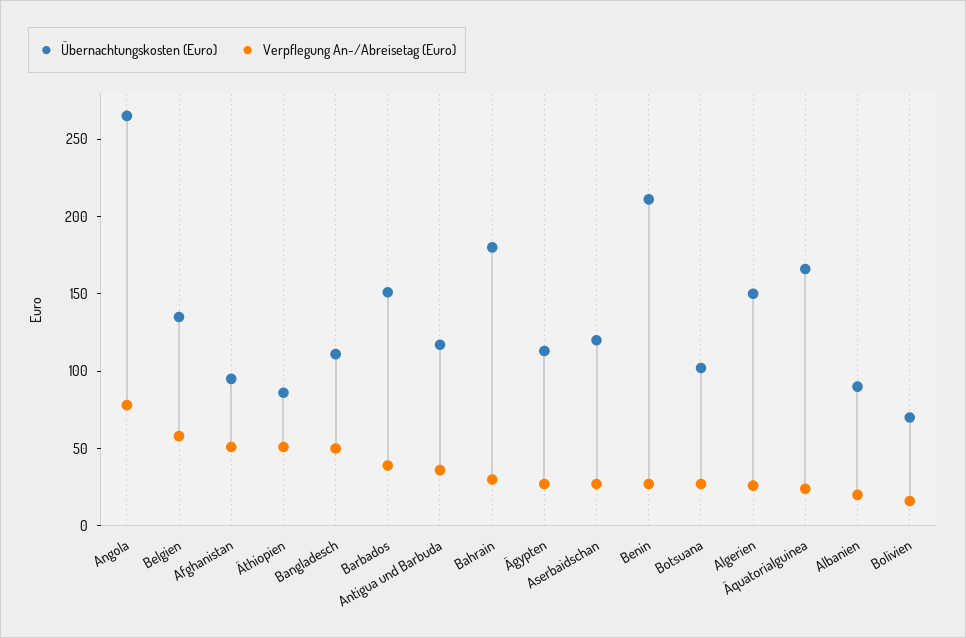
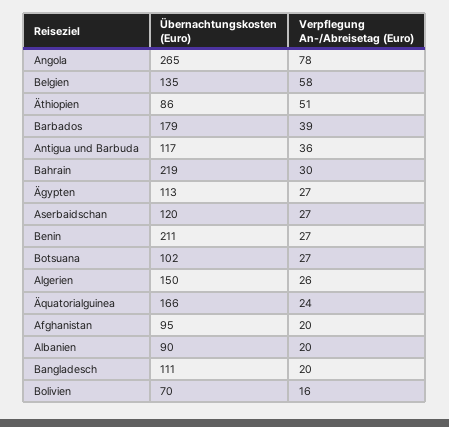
  {
    "Übernachtungskosten (Euro)": {
      "Angola": 265,
      "Belgien": 135,
      "Afghanistan": 95,
      "Äthiopien": 86,
      "Bangladesch": 111,
-     "Barbados": 150,
+     "Barbados": 179,
      "Antigua und Barbuda": 117,
-     "Bahrain": 180,
+     "Bahrain": 219,
      "Ägypten": 113,
      "Aserbaidschan": 120,
      "Benin": 211,
      "Botsuana": 102,
      "Algerien": 150,
      "Äquatorialguinea": 166,
      "Albanien": 90,
      "Bolivien": 70
    },
    "Verpflegung An-/Abreisetag (Euro)": {
      "Angola": 78,
      "Belgien": 58,
-     "Afghanistan": 50,
+     "Afghanistan": 20,
      "Äthiopien": 51,
-     "Bangladesch": 50,
+     "Bangladesch": 20,
      "Barbados": 39,
      "Antigua und Barbuda": 36,
      "Bahrain": 30,
      "Ägypten": 27,
      "Aserbaidschan": 27,
      "Benin": 27,
      "Botsuana": 27,
      "Algerien": 26,
      "Äquatorialguinea": 24,
      "Albanien": 20,
      "Bolivien": 16
    }
  }

